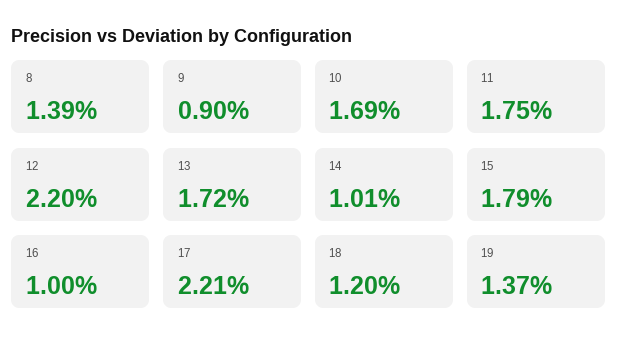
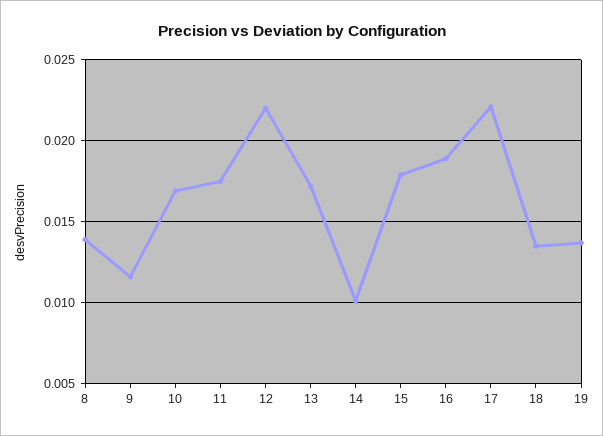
  {
    "8": 0.0139,
-   "9": 0.009,
+   "9": 0.0115,
    "10": 0.0169,
    "11": 0.0175,
    "12": 0.022,
    "13": 0.0172,
    "14": 0.0101,
    "15": 0.0179,
-   "16": 0.01,
+   "16": 0.019,
    "17": 0.0221,
-   "18": 0.012,
+   "18": 0.0135,
    "19": 0.0137
  }

